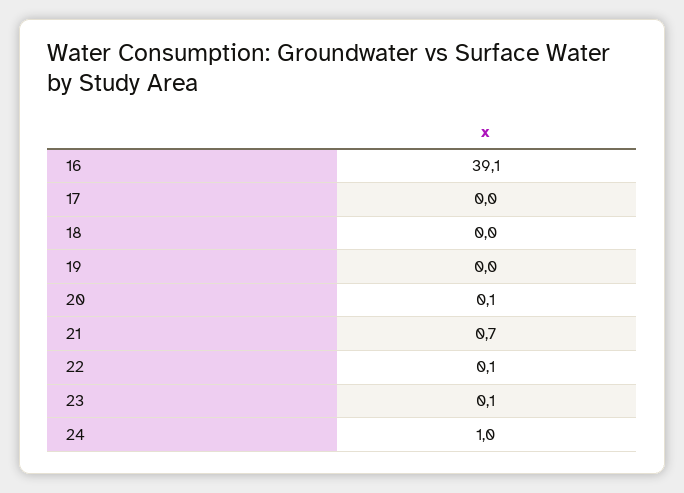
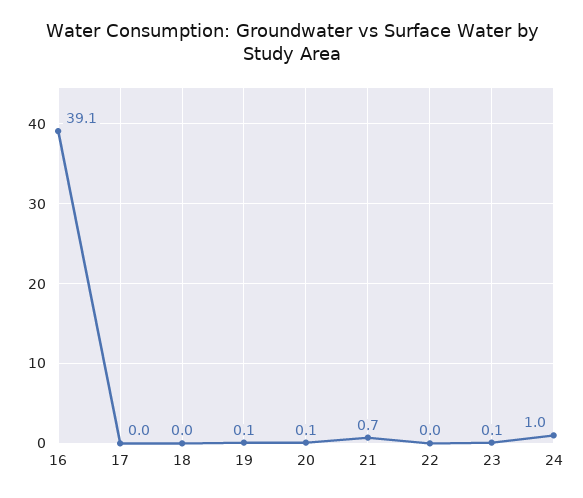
  {
    "16": 39.1,
    "17": 0,
    "18": 0,
-   "19": 0,
+   "19": 0.1,
    "20": 0.1,
    "21": 0.7,
-   "22": 0.1,
+   "22": 0,
    "23": 0.1,
    "24": 1
  }

